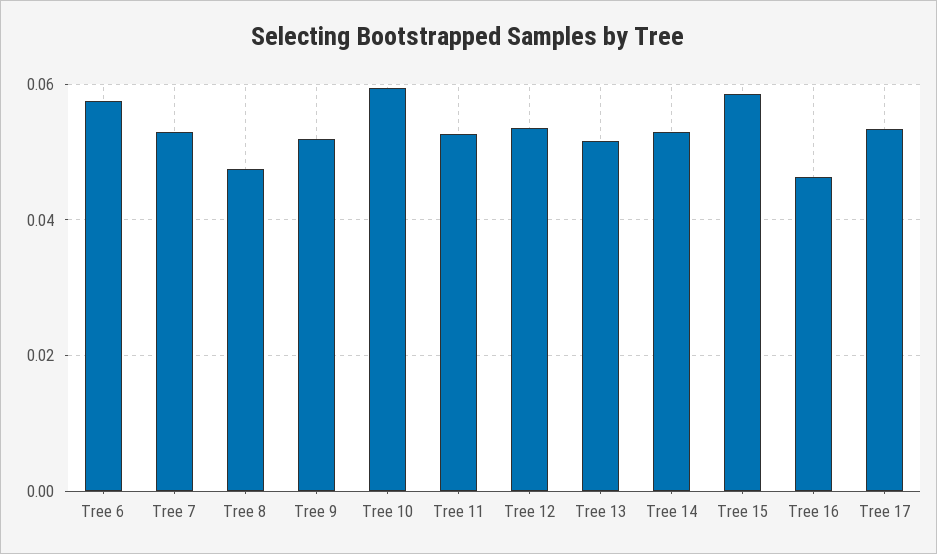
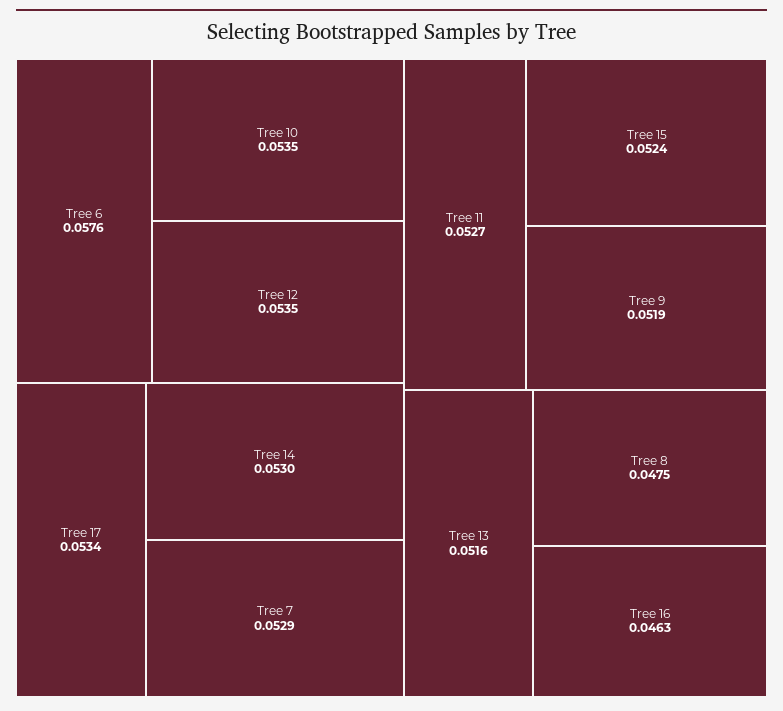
  {
    "Tree 6": 0.0576,
    "Tree 7": 0.0529,
    "Tree 8": 0.0475,
    "Tree 9": 0.0519,
-   "Tree 10": 0.06,
+   "Tree 10": 0.0535,
    "Tree 11": 0.0527,
    "Tree 12": 0.0535,
    "Tree 13": 0.0516,
    "Tree 14": 0.053,
-   "Tree 15": 0.058,
+   "Tree 15": 0.0524,
    "Tree 16": 0.0463,
    "Tree 17": 0.0534
  }

